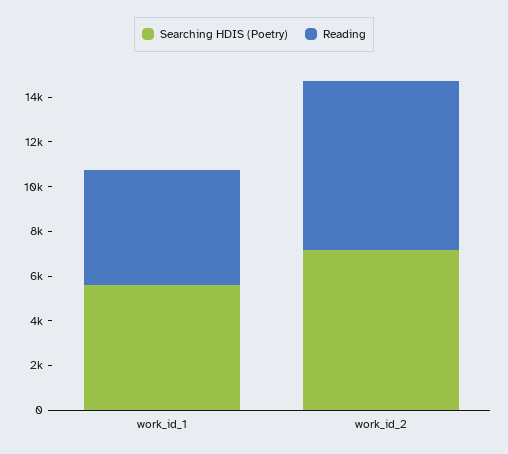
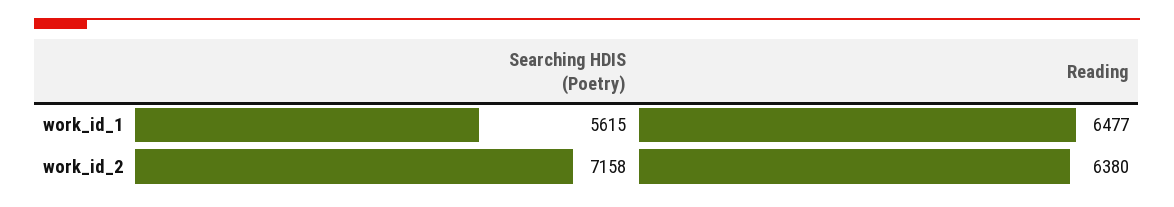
  {
    "Searching HDIS (Poetry)": {
      "work_id_1": 5615,
      "work_id_2": 7158
    },
    "Reading": {
-     "work_id_1": 5000,
+     "work_id_1": 6477,
-     "work_id_2": 7500
+     "work_id_2": 6380
    }
  }

